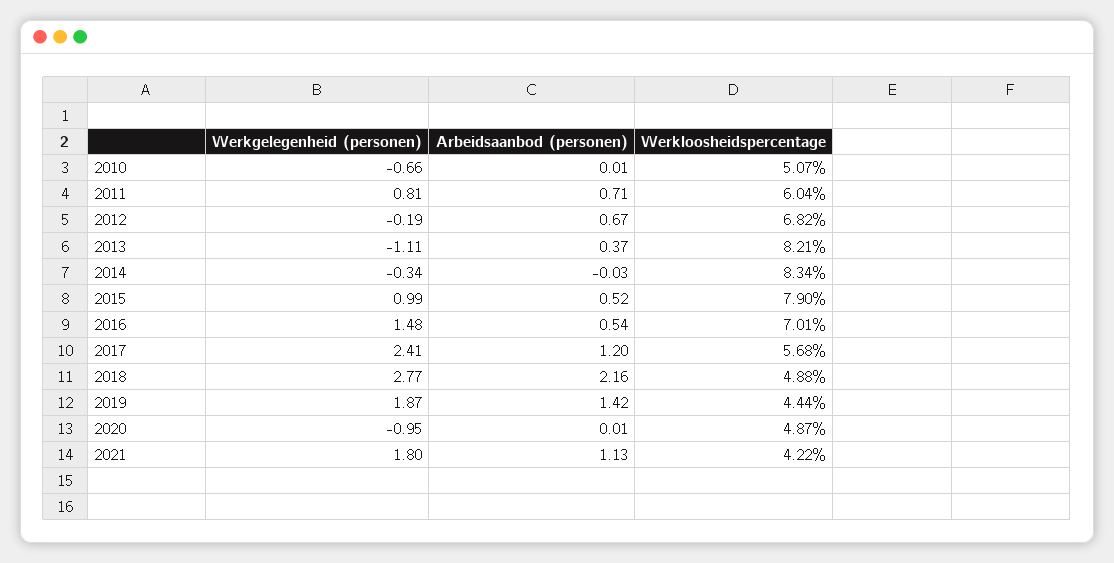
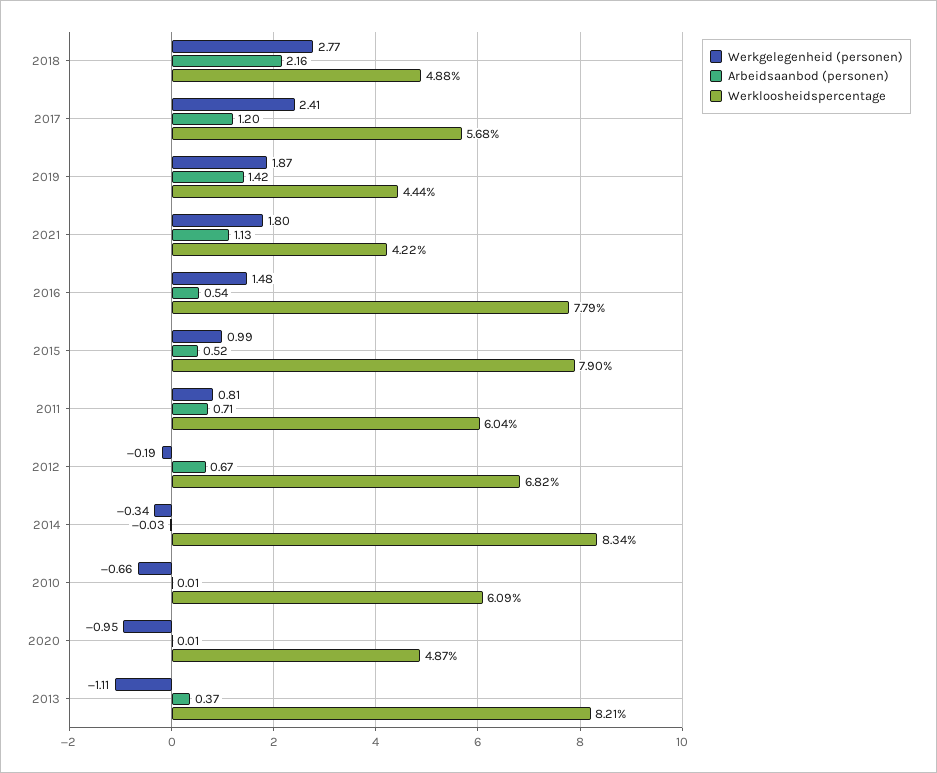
  {
    "Werkgelegenheid (personen)": {
      "2010": -0.66,
      "2011": 0.81,
      "2012": -0.19,
      "2013": -1.11,
      "2014": -0.34,
      "2015": 0.99,
      "2016": 1.48,
      "2017": 2.41,
      "2018": 2.77,
      "2019": 1.87,
      "2020": -0.95,
      "2021": 1.8
    },
    "Arbeidsaanbod (personen)": {
      "2010": 0.01,
      "2011": 0.71,
      "2012": 0.67,
      "2013": 0.37,
      "2014": -0.03,
      "2015": 0.52,
      "2016": 0.54,
      "2017": 1.2,
      "2018": 2.16,
      "2019": 1.42,
      "2020": 0.01,
      "2021": 1.13
    },
    "Werkloosheidspercentage": {
-     "2010": 5.07,
+     "2010": 6.09,
      "2011": 6.04,
      "2012": 6.82,
      "2013": 8.21,
      "2014": 8.34,
      "2015": 7.9,
-     "2016": 7.01,
+     "2016": 7.79,
      "2017": 5.68,
      "2018": 4.88,
      "2019": 4.44,
      "2020": 4.87,
      "2021": 4.22
    }
  }

